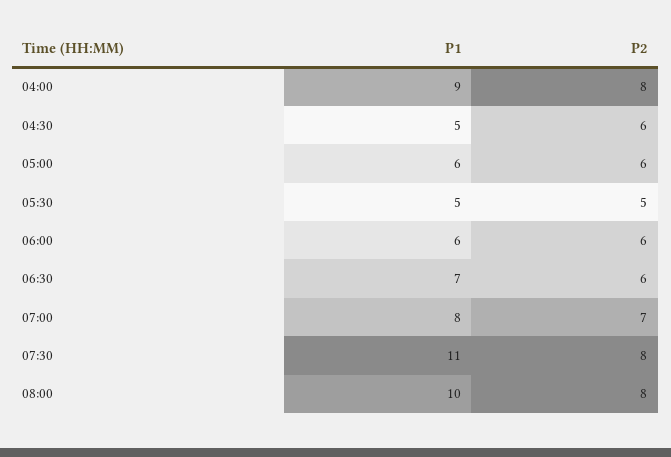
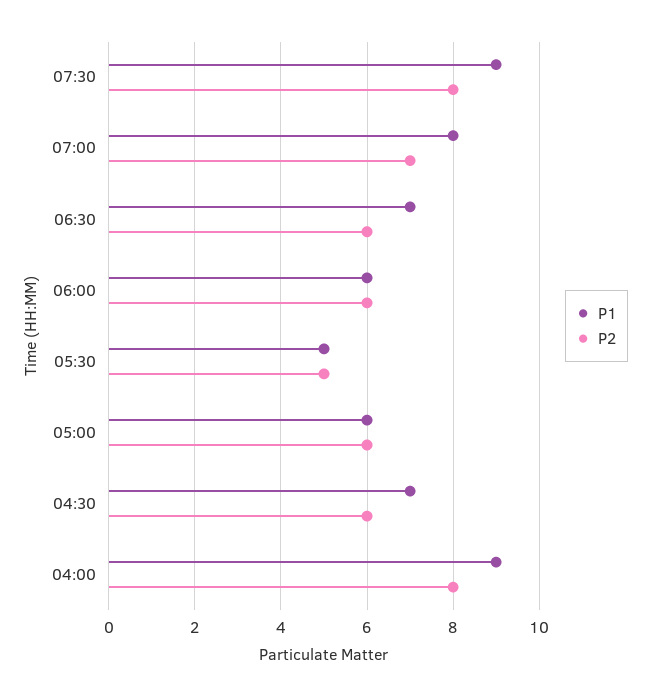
  {
    "P1": {
      "04:00": 9,
-     "04:30": 5,
+     "04:30": 7,
      "05:00": 6,
      "05:30": 5,
      "06:00": 6,
      "06:30": 7,
      "07:00": 8,
-     "07:30": 11,
+     "07:30": 9
-     "08:00": 10
    },
    "P2": {
      "04:00": 8,
      "04:30": 6,
      "05:00": 6,
      "05:30": 5,
      "06:00": 6,
      "06:30": 6,
      "07:00": 7,
-     "07:30": 8,
+     "07:30": 8
-     "08:00": 8
    }
  }

